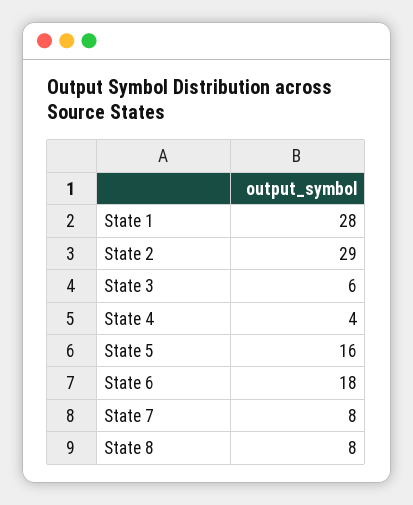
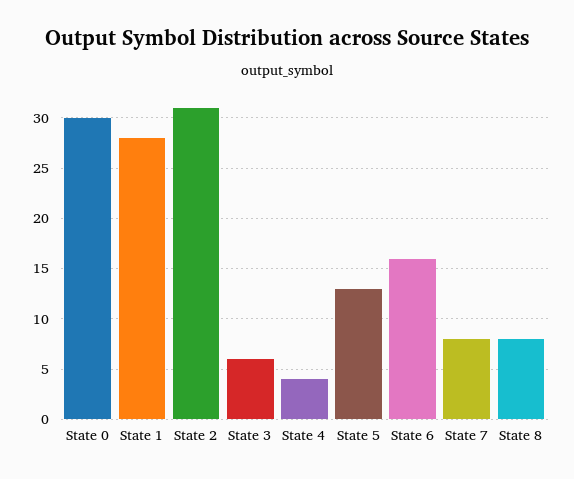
  {
    "State 1": 28,
-   "State 2": 29,
+   "State 2": 31,
    "State 3": 6,
    "State 4": 4,
-   "State 5": 16,
+   "State 5": 13,
-   "State 6": 18,
+   "State 6": 16,
    "State 7": 8,
-   "State 8": 8
+   "State 8": 8,
+   "State 0": 30
  }

